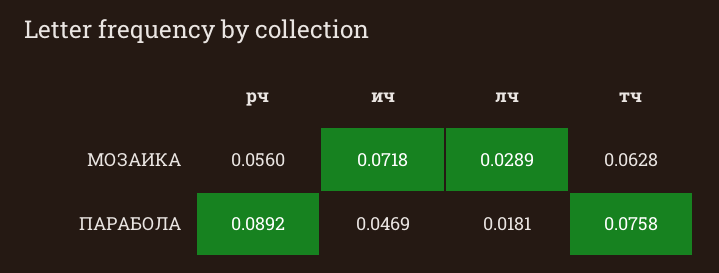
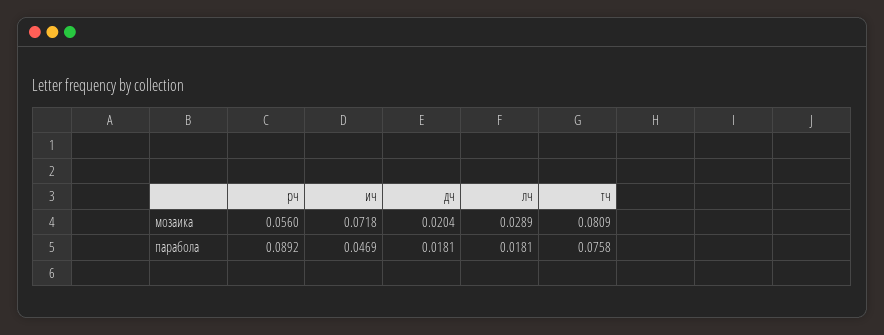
  {
    "рч": {
      "МОЗАИКА": 0.056,
      "ПАРАБОЛА": 0.0892
    },
    "ич": {
      "МОЗАИКА": 0.0718,
      "ПАРАБОЛА": 0.0469
    },
    "лч": {
      "МОЗАИКА": 0.0289,
      "ПАРАБОЛА": 0.0181
    },
    "тч": {
-     "МОЗАИКА": 0.0628,
+     "МОЗАИКА": 0.0809,
      "ПАРАБОЛА": 0.0758
-   }
+   },
+   "дч": {
+     "МОЗАИКА": 0.0204,
+     "ПАРАБОЛА": 0.0181
+   }
  }

